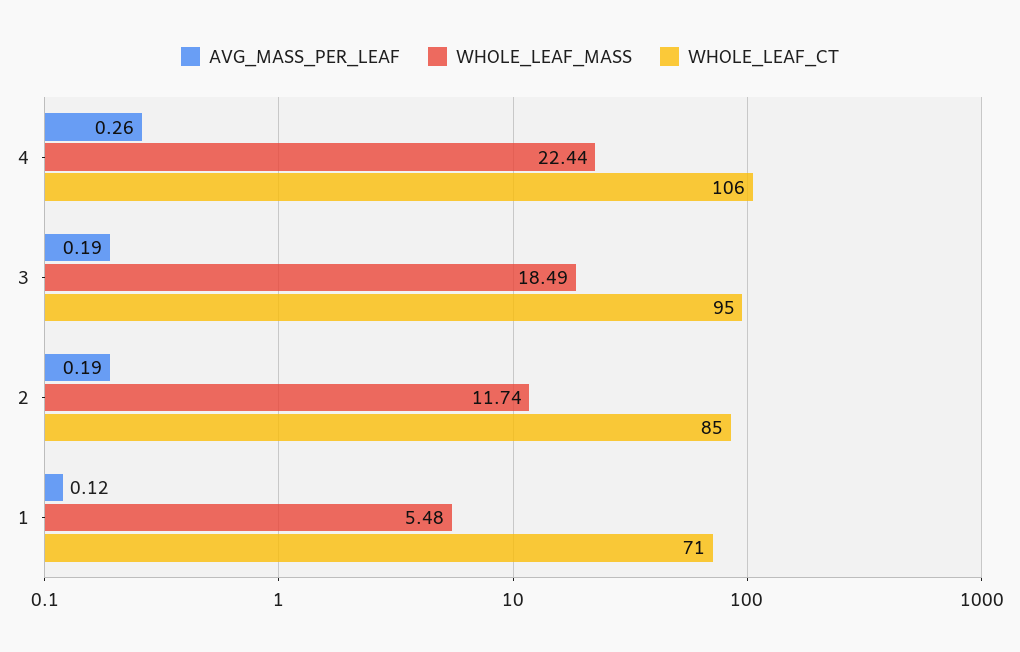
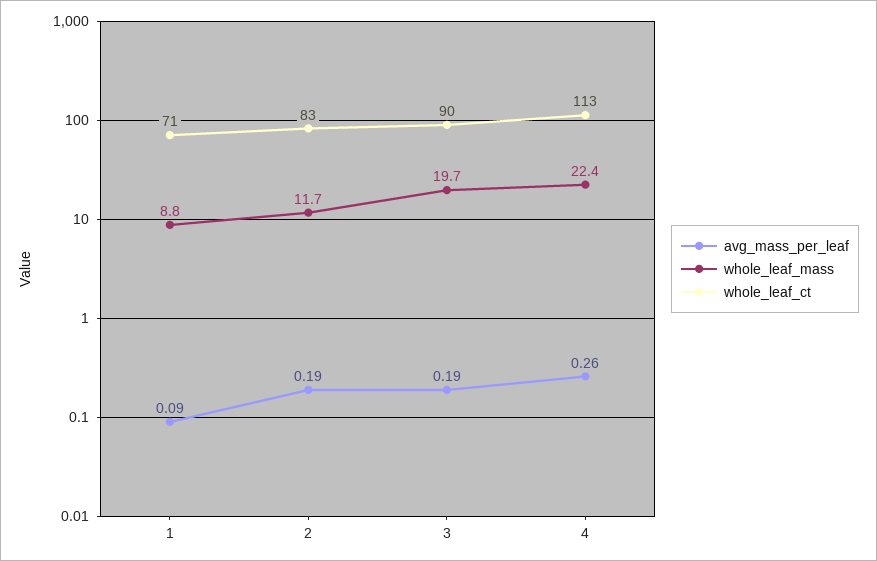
  {
    "AVG_MASS_PER_LEAF": {
      "4": 0.26,
      "3": 0.19,
      "2": 0.19,
-     "1": 0.12
+     "1": 0.09
    },
    "WHOLE_LEAF_MASS": {
      "4": 22.44,
-     "3": 18.49,
+     "3": 19.7,
      "2": 11.74,
-     "1": 5.48
+     "1": 8.8
    },
    "WHOLE_LEAF_CT": {
-     "4": 106,
+     "4": 113,
-     "3": 95,
+     "3": 90,
-     "2": 85,
+     "2": 83,
      "1": 71
    }
  }

